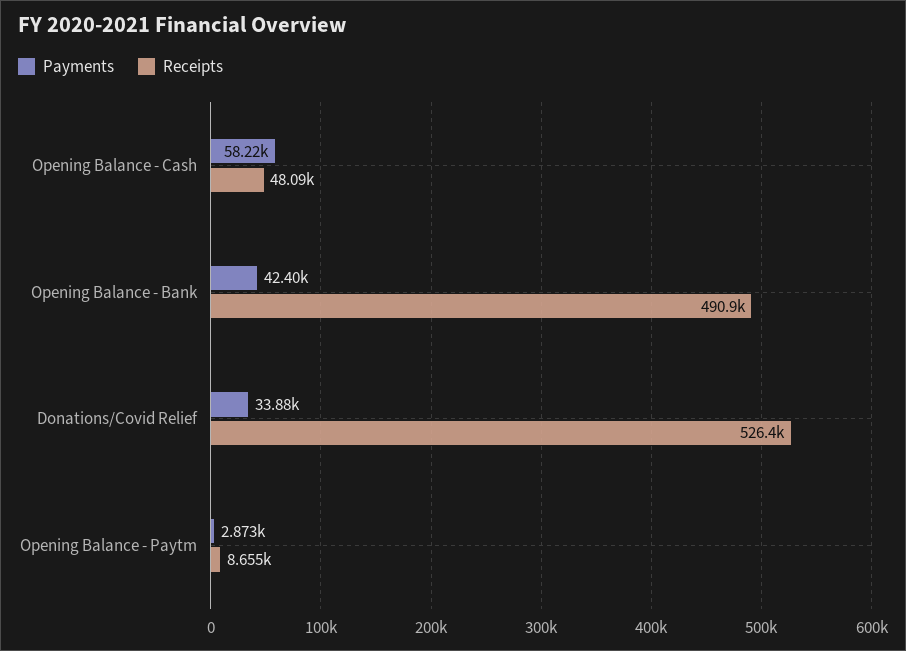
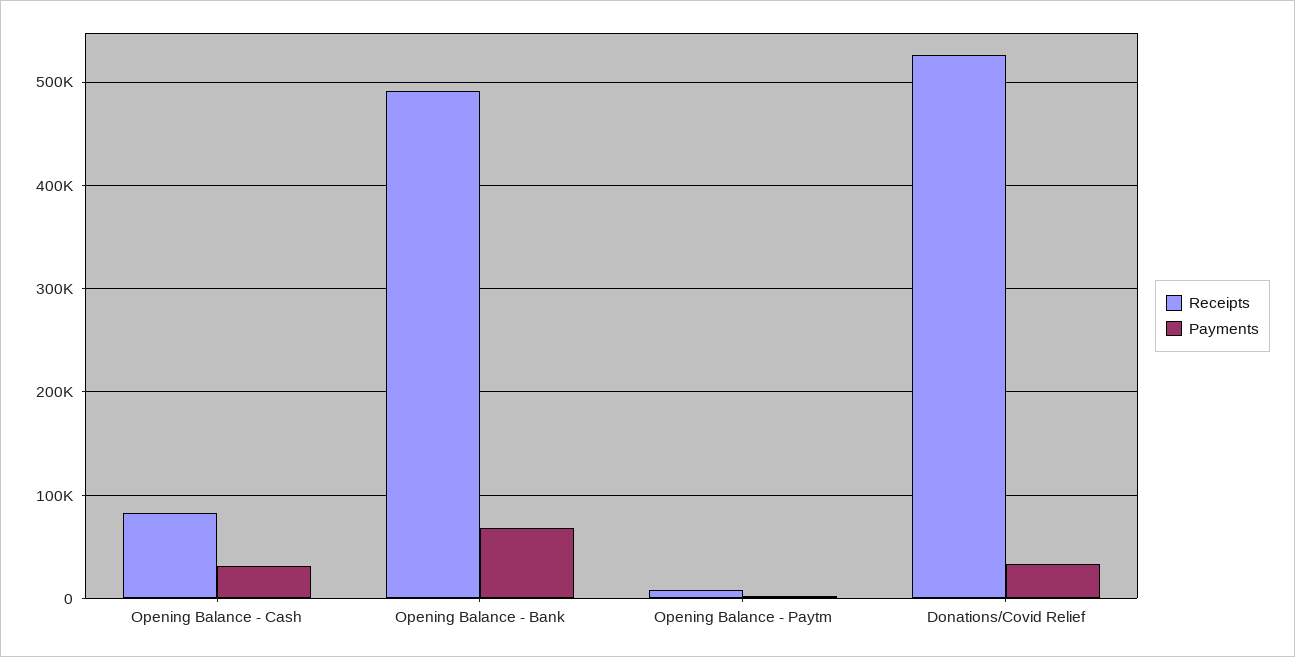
  {
    "Payments": {
-     "Opening Balance - Cash": 58220,
+     "Opening Balance - Cash": 30000,
-     "Opening Balance - Bank": 42400,
+     "Opening Balance - Bank": 70000,
      "Donations/Covid Relief": 33880,
      "Opening Balance - Paytm": 2873
    },
    "Receipts": {
-     "Opening Balance - Cash": 48090,
+     "Opening Balance - Cash": 80000,
      "Opening Balance - Bank": 490900,
      "Donations/Covid Relief": 526400,
      "Opening Balance - Paytm": 8655
    }
  }

